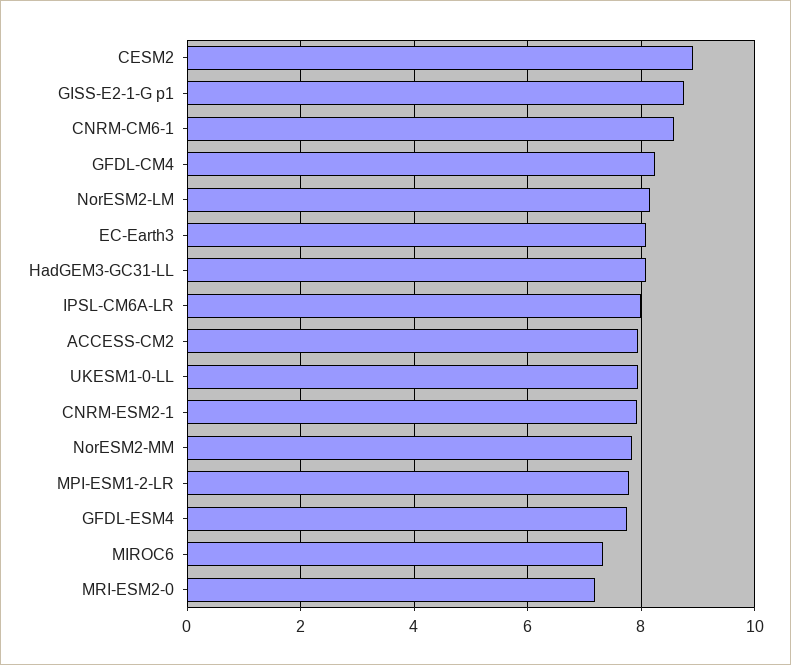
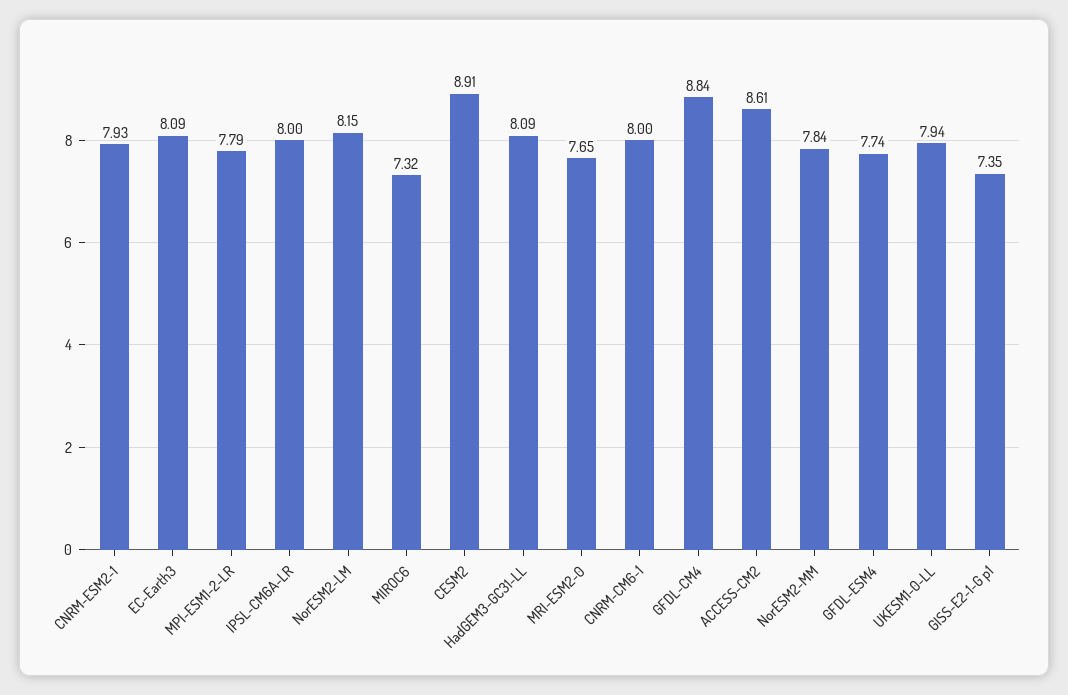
  {
    "CESM2": 8.91,
-   "GISS-E2-1-G p1": 8.8,
+   "GISS-E2-1-G p1": 7.35,
-   "CNRM-CM6-1": 8.6,
+   "CNRM-CM6-1": 8,
-   "GFDL-CM4": 8.2,
+   "GFDL-CM4": 8.84,
    "NorESM2-LM": 8.15,
    "EC-Earth3": 8.09,
    "HadGEM3-GC31-LL": 8.09,
    "IPSL-CM6A-LR": 8,
-   "ACCESS-CM2": 8,
+   "ACCESS-CM2": 8.61,
    "UKESM1-0-LL": 7.94,
    "CNRM-ESM2-1": 7.93,
    "NorESM2-MM": 7.84,
    "MPI-ESM1-2-LR": 7.79,
    "GFDL-ESM4": 7.74,
    "MIROC6": 7.32,
-   "MRI-ESM2-0": 7.2
+   "MRI-ESM2-0": 7.65
  }

